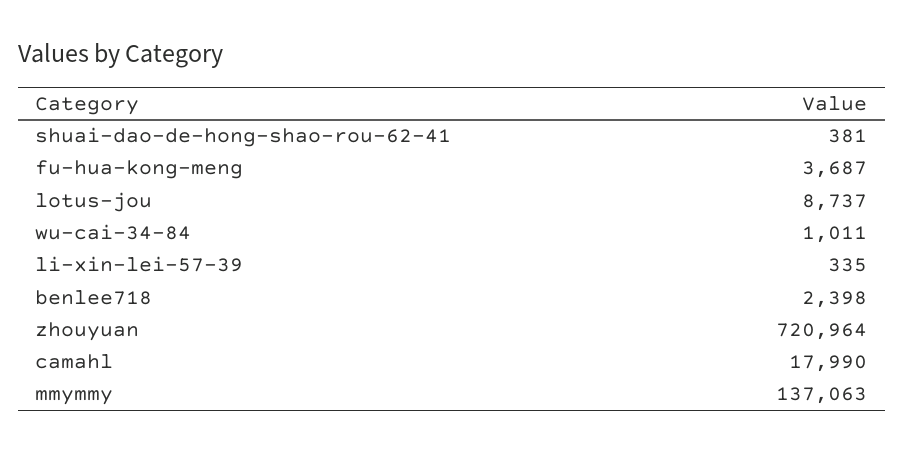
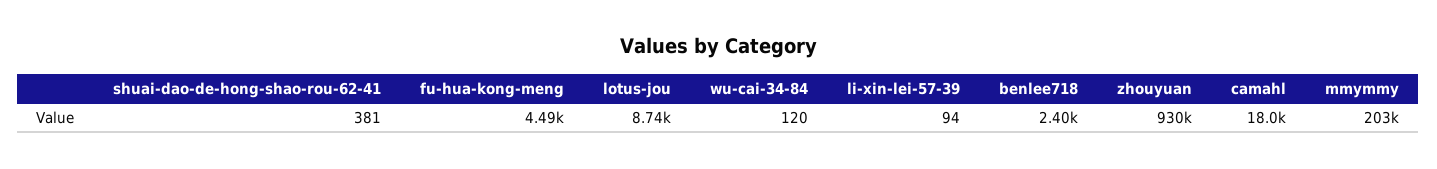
  {
    "shuai-dao-de-hong-shao-rou-62-41": 381,
-   "fu-hua-kong-meng": 3687,
+   "fu-hua-kong-meng": 4490,
    "lotus-jou": 8737,
-   "wu-cai-34-84": 1011,
+   "wu-cai-34-84": 120,
-   "li-xin-lei-57-39": 335,
+   "li-xin-lei-57-39": 94,
    "benlee718": 2398,
-   "zhouyuan": 720964,
+   "zhouyuan": 930000,
    "camahl": 17990,
-   "mmymmy": 137063
+   "mmymmy": 203000
  }

